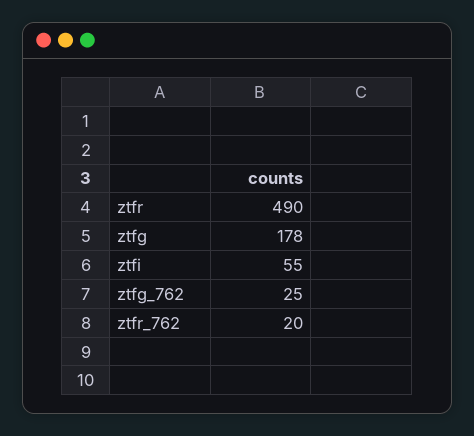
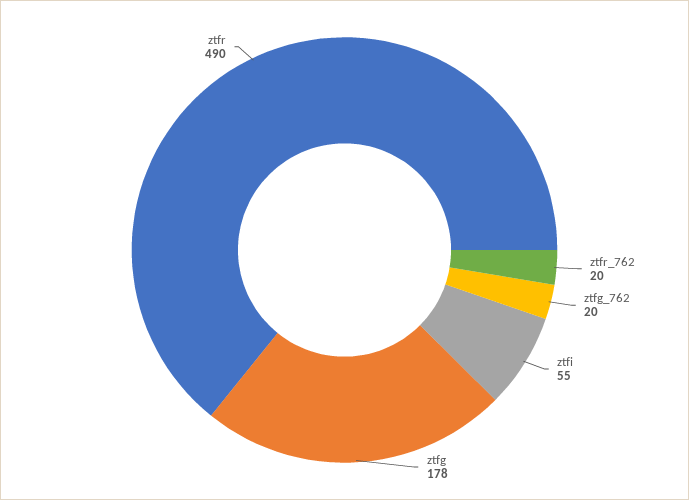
  {
    "ztfr": 490,
    "ztfg": 178,
    "ztfi": 55,
-   "ztfg_762": 25,
+   "ztfg_762": 20,
    "ztfr_762": 20
  }

